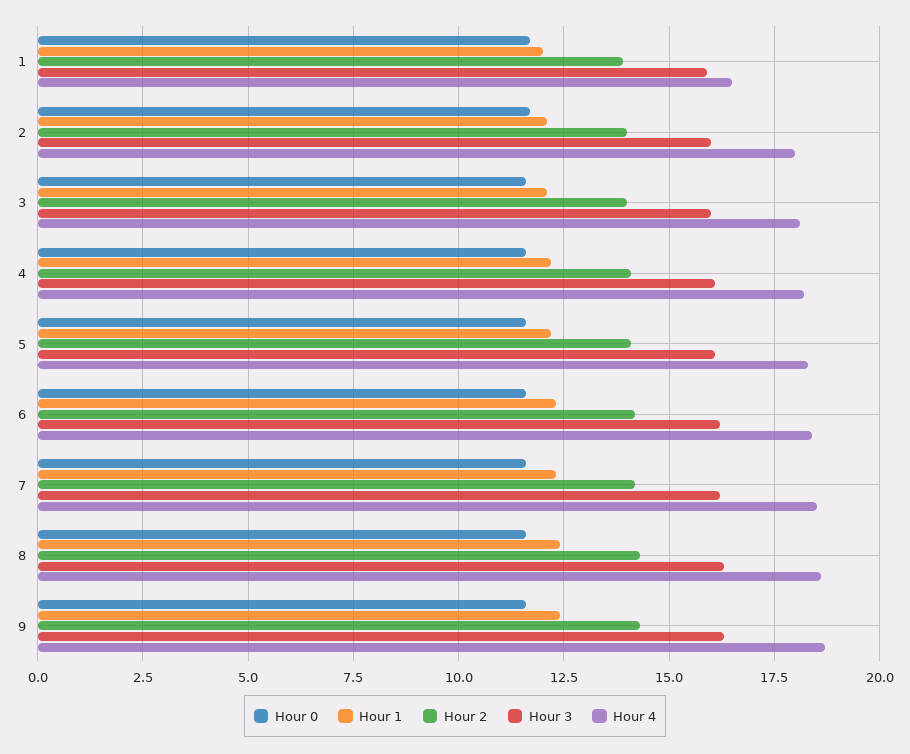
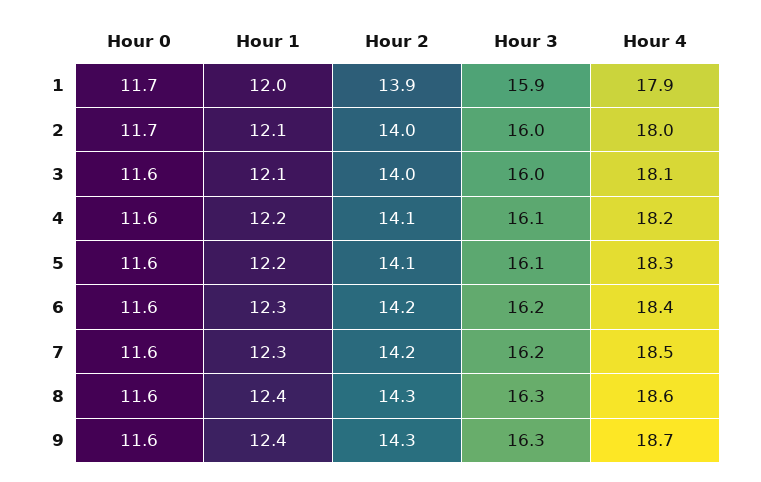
  {
    "Hour 0": {
      "1": 11.7,
      "2": 11.7,
      "3": 11.6,
      "4": 11.6,
      "5": 11.6,
      "6": 11.6,
      "7": 11.6,
      "8": 11.6,
      "9": 11.6
    },
    "Hour 1": {
      "1": 12,
      "2": 12.1,
      "3": 12.1,
      "4": 12.2,
      "5": 12.2,
      "6": 12.3,
      "7": 12.3,
      "8": 12.4,
      "9": 12.4
    },
    "Hour 2": {
      "1": 13.9,
      "2": 14,
      "3": 14,
      "4": 14.1,
      "5": 14.1,
      "6": 14.2,
      "7": 14.2,
      "8": 14.3,
      "9": 14.3
    },
    "Hour 3": {
      "1": 15.9,
      "2": 16,
      "3": 16,
      "4": 16.1,
      "5": 16.1,
      "6": 16.2,
      "7": 16.2,
      "8": 16.3,
      "9": 16.3
    },
    "Hour 4": {
-     "1": 16.5,
+     "1": 17.9,
      "2": 18,
      "3": 18.1,
      "4": 18.2,
      "5": 18.3,
      "6": 18.4,
      "7": 18.5,
      "8": 18.6,
      "9": 18.7
    }
  }

